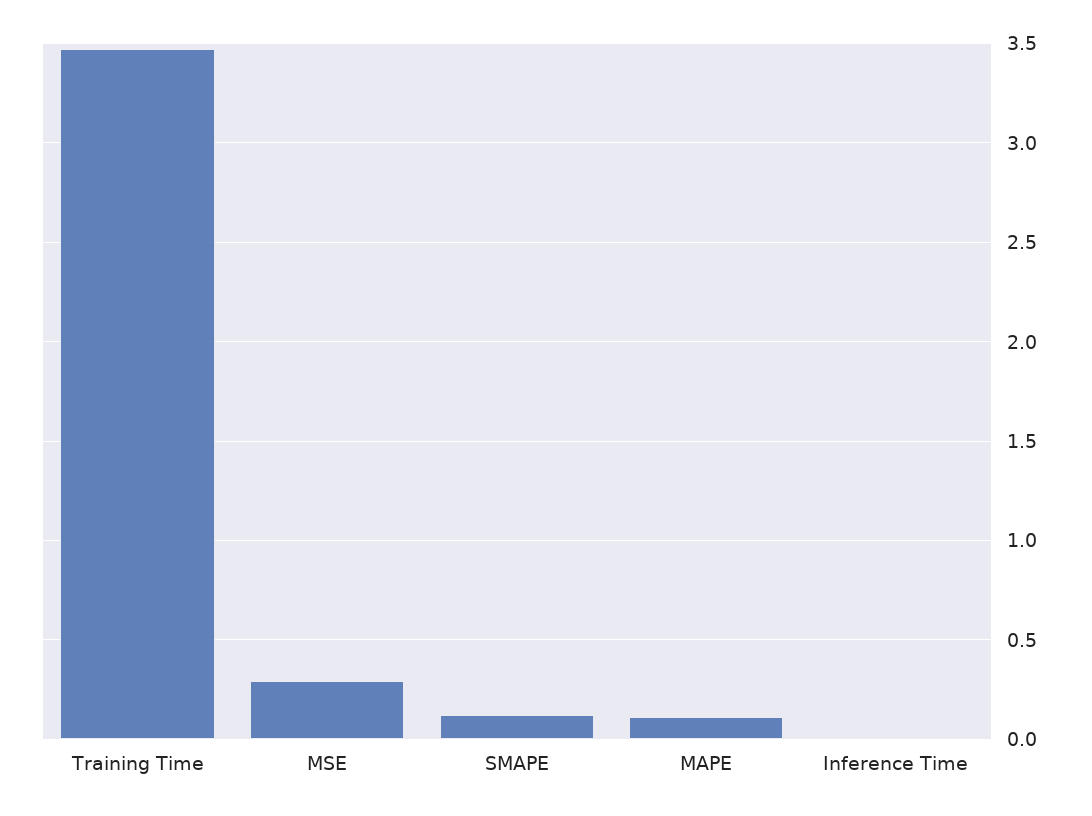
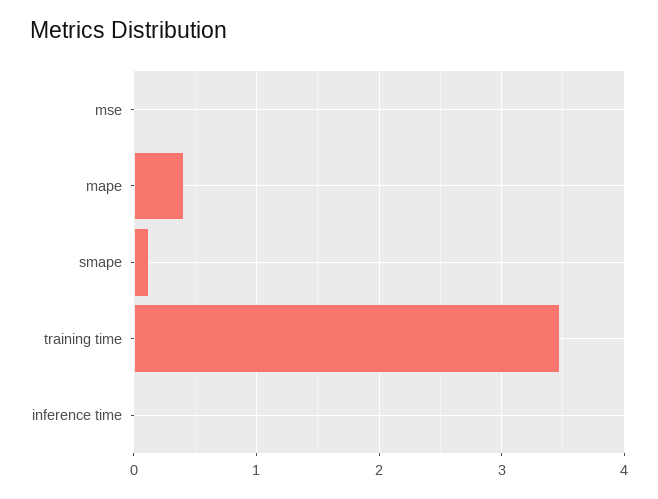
  {
    "Training Time": 3.45,
-   "MSE": 0.3,
+   "MSE": 0,
    "SMAPE": 0.1,
-   "MAPE": 0.1,
+   "MAPE": 0.4,
    "Inference Time": 0
  }

